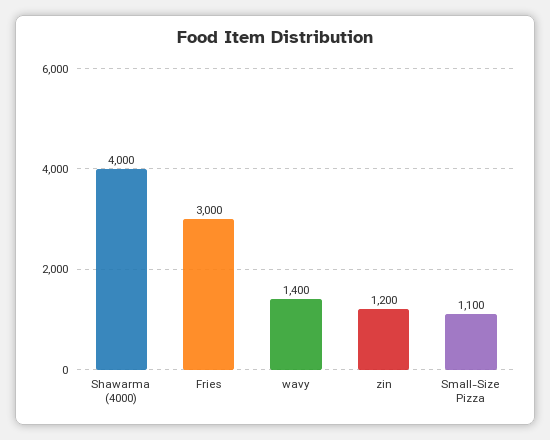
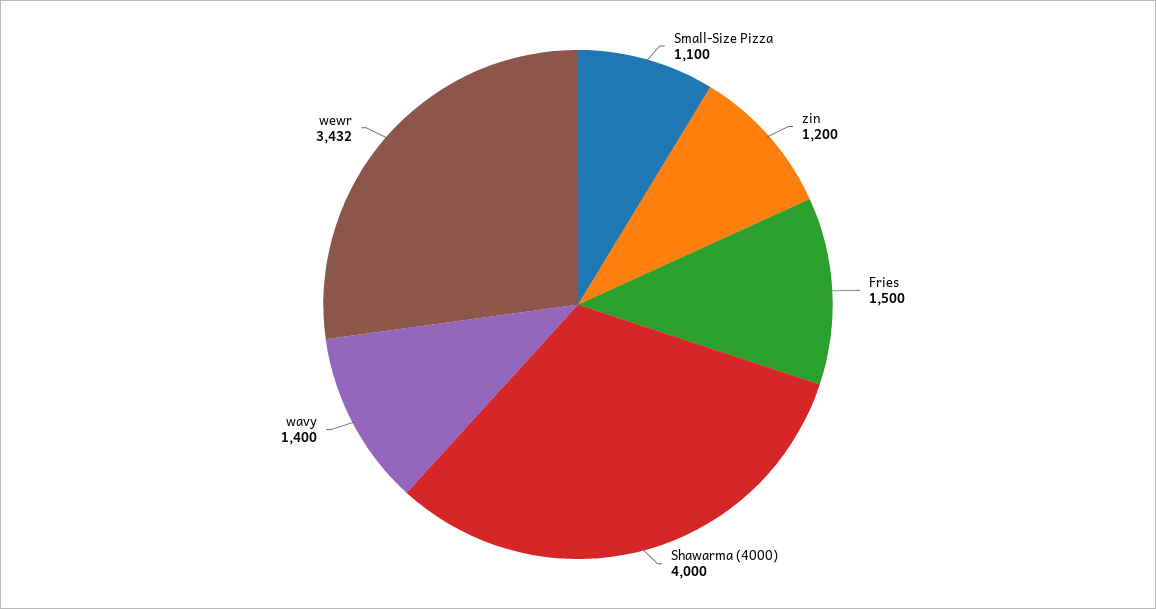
  {
    "Shawarma (4000)": 4000,
-   "Fries": 3000,
+   "Fries": 1500,
    "wavy": 1400,
    "zin": 1200,
-   "Small-Size Pizza": 1100
+   "Small-Size Pizza": 1100,
+   "wewr": 3432
  }

